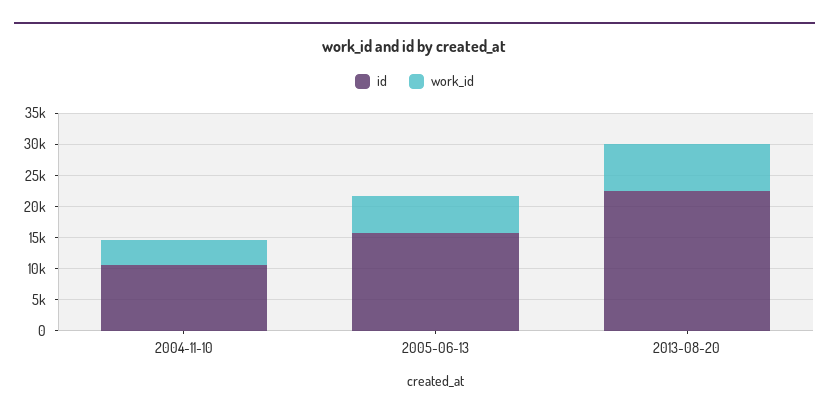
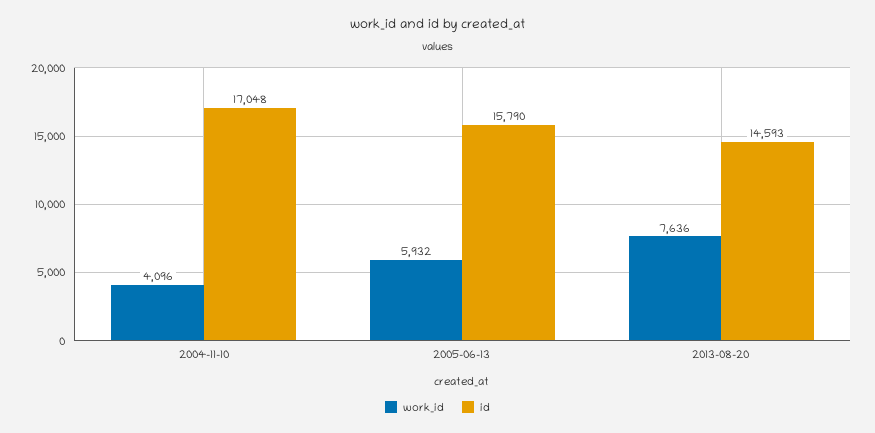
  {
    "id": {
-     "2004-11-10": 10000,
+     "2004-11-10": 17048,
      "2005-06-13": 15790,
-     "2013-08-20": 22500
+     "2013-08-20": 14593
    },
    "work_id": {
      "2004-11-10": 4096,
      "2005-06-13": 5932,
      "2013-08-20": 7636
    }
  }

